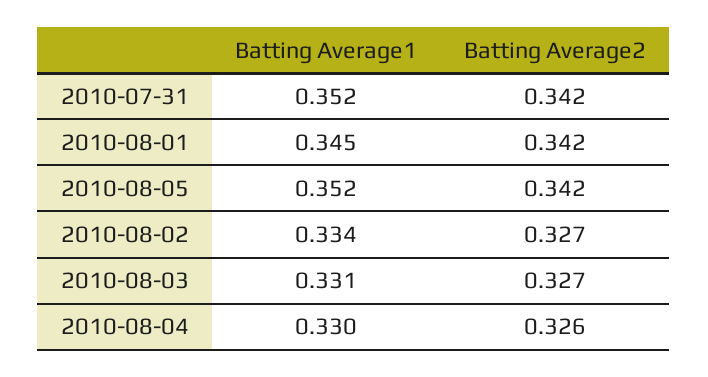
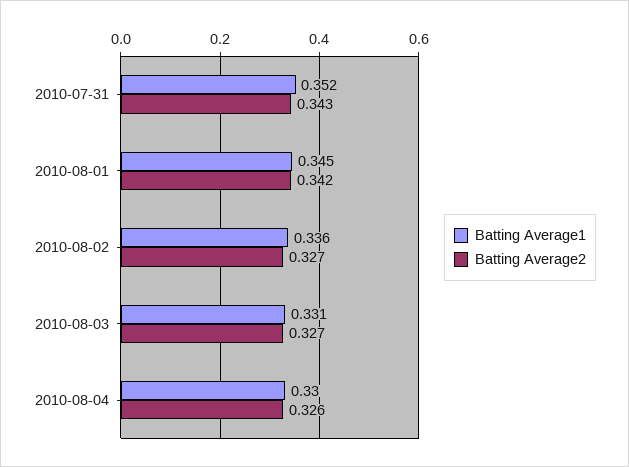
  {
    "Batting Average1": {
      "2010-07-31": 0.352,
      "2010-08-01": 0.345,
-     "2010-08-05": 0.352,
-     "2010-08-02": 0.334,
+     "2010-08-02": 0.336,
      "2010-08-03": 0.331,
      "2010-08-04": 0.33
    },
    "Batting Average2": {
-     "2010-07-31": 0.342,
+     "2010-07-31": 0.343,
      "2010-08-01": 0.342,
-     "2010-08-05": 0.342,
      "2010-08-02": 0.327,
      "2010-08-03": 0.327,
      "2010-08-04": 0.326
    }
  }

